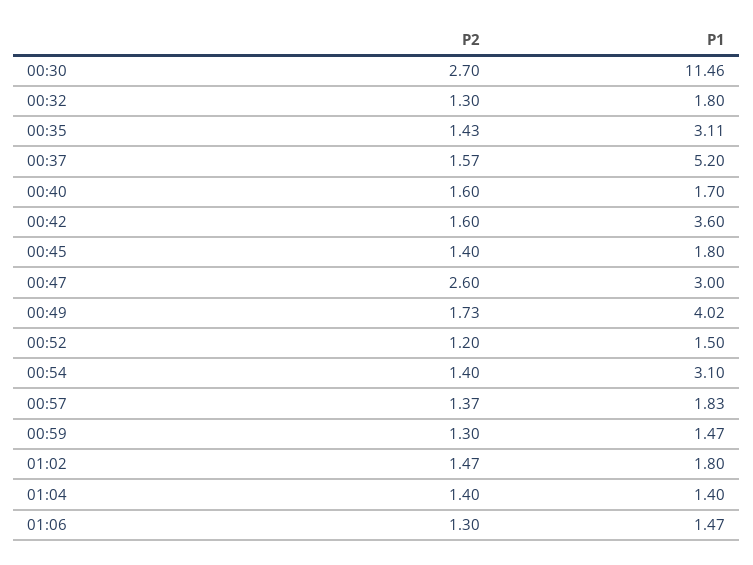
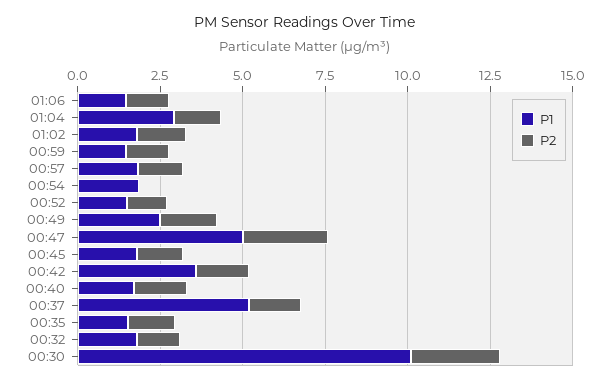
  {
    "P2": {
      "00:30": 2.7,
      "00:32": 1.3,
      "00:35": 1.43,
      "00:37": 1.57,
      "00:40": 1.6,
      "00:42": 1.6,
      "00:45": 1.4,
      "00:47": 2.6,
      "00:49": 1.73,
      "00:52": 1.2,
-     "00:54": 1.4,
+     "00:54": 0,
      "00:57": 1.37,
      "00:59": 1.3,
      "01:02": 1.47,
      "01:04": 1.4,
      "01:06": 1.3
    },
    "P1": {
-     "00:30": 11.46,
+     "00:30": 10,
      "00:32": 1.8,
-     "00:35": 3.11,
+     "00:35": 1.5,
      "00:37": 5.2,
      "00:40": 1.7,
      "00:42": 3.6,
      "00:45": 1.8,
-     "00:47": 3,
+     "00:47": 5,
-     "00:49": 4.02,
+     "00:49": 2.5,
      "00:52": 1.5,
-     "00:54": 3.1,
+     "00:54": 2,
      "00:57": 1.83,
      "00:59": 1.47,
      "01:02": 1.8,
-     "01:04": 1.4,
+     "01:04": 3,
      "01:06": 1.47
    }
  }

